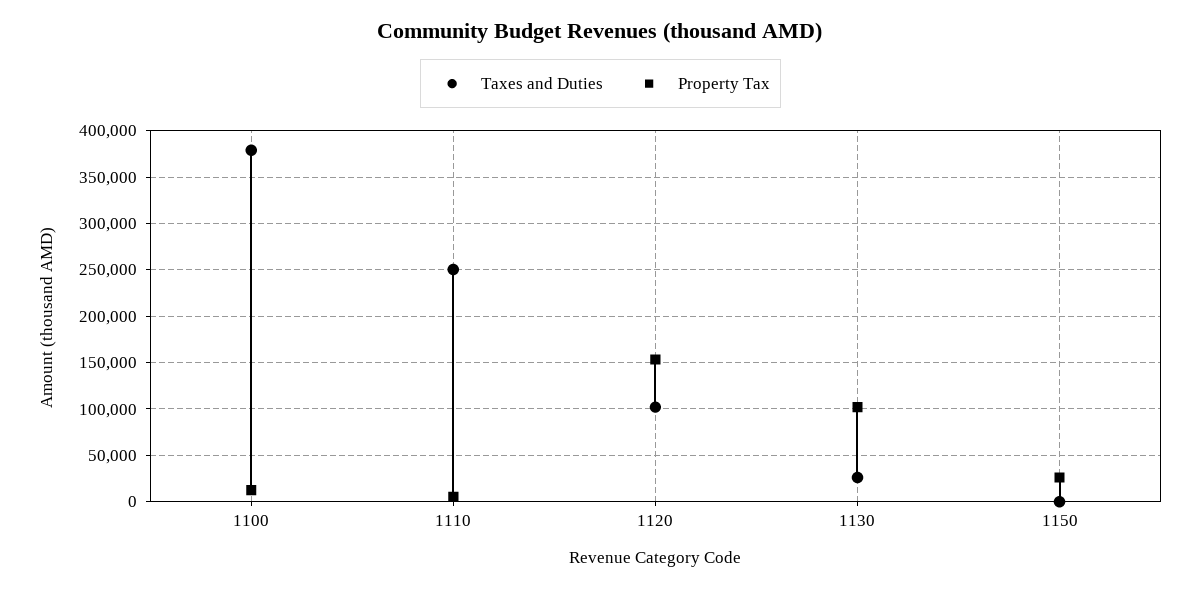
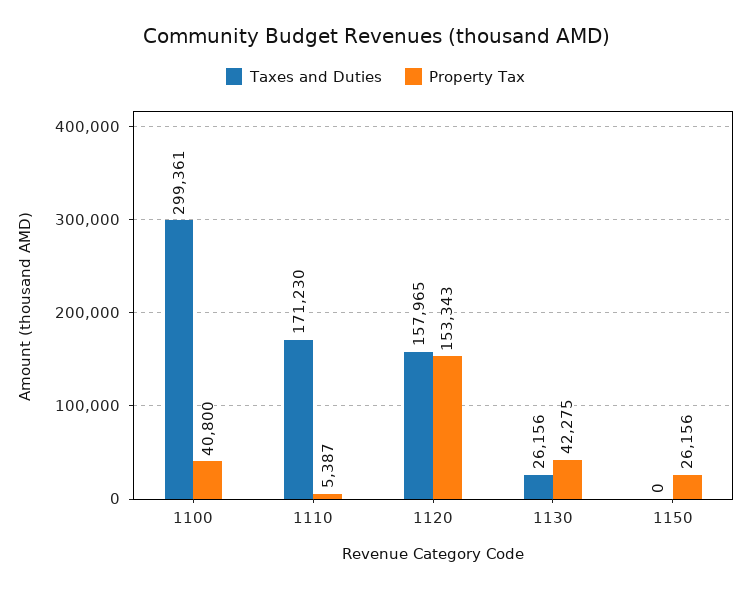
  {
    "Taxes and Duties": {
-     "1100": 380000,
+     "1100": 299361,
-     "1110": 250000,
+     "1110": 171230,
-     "1120": 100000,
+     "1120": 157965,
      "1130": 26156,
      "1150": 0
    },
    "Property Tax": {
-     "1100": 10000,
+     "1100": 40800,
      "1110": 5387,
      "1120": 153343,
-     "1130": 100000,
+     "1130": 42275,
      "1150": 26156
    }
  }

